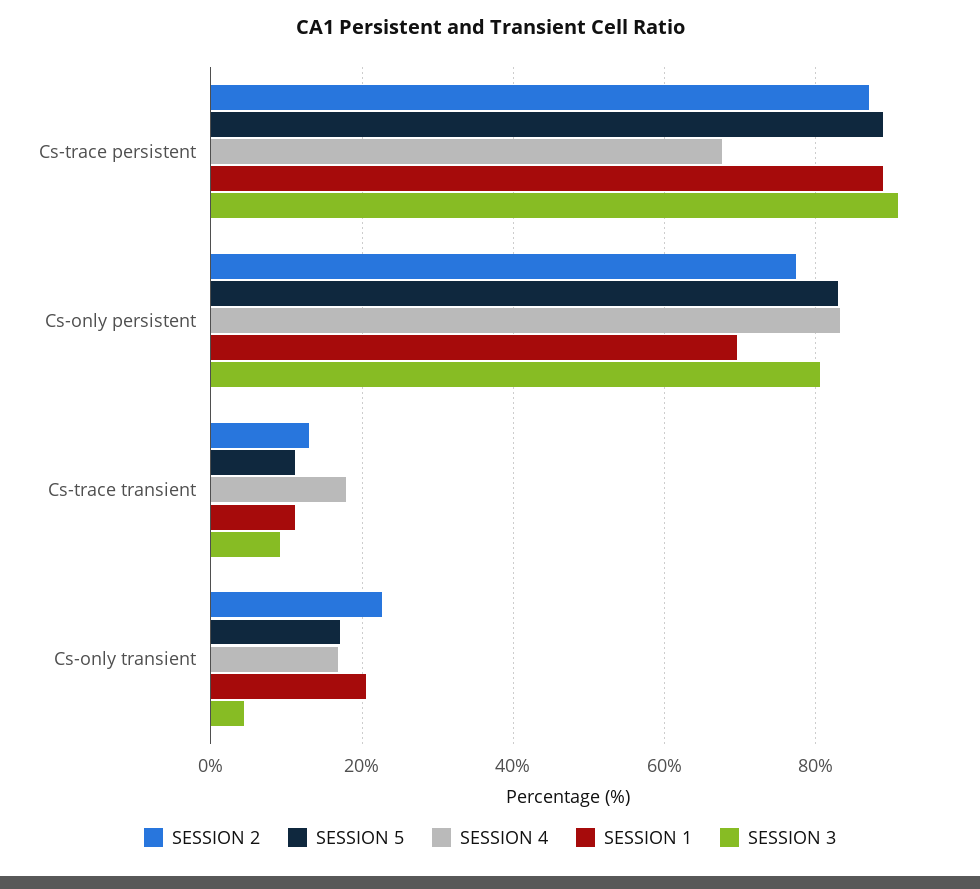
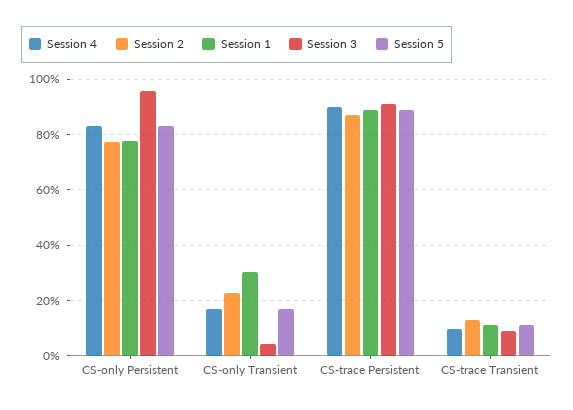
  {
    "SESSION 2": {
      "Cs-trace persistent": 86,
      "Cs-only persistent": 78,
      "Cs-trace transient": 14,
      "Cs-only transient": 22
    },
    "SESSION 5": {
      "Cs-trace persistent": 88,
      "Cs-only persistent": 82,
      "Cs-trace transient": 12,
      "Cs-only transient": 18
    },
    "SESSION 4": {
-     "Cs-trace persistent": 68,
+     "Cs-trace persistent": 90,
      "Cs-only persistent": 84,
-     "Cs-trace transient": 18,
+     "Cs-trace transient": 10,
      "Cs-only transient": 16
    },
    "SESSION 1": {
      "Cs-trace persistent": 88,
-     "Cs-only persistent": 70,
+     "Cs-only persistent": 77.5,
      "Cs-trace transient": 12,
-     "Cs-only transient": 20
+     "Cs-only transient": 30
    },
    "SESSION 3": {
      "Cs-trace persistent": 90,
-     "Cs-only persistent": 80,
+     "Cs-only persistent": 95,
      "Cs-trace transient": 10,
      "Cs-only transient": 4
    }
  }

